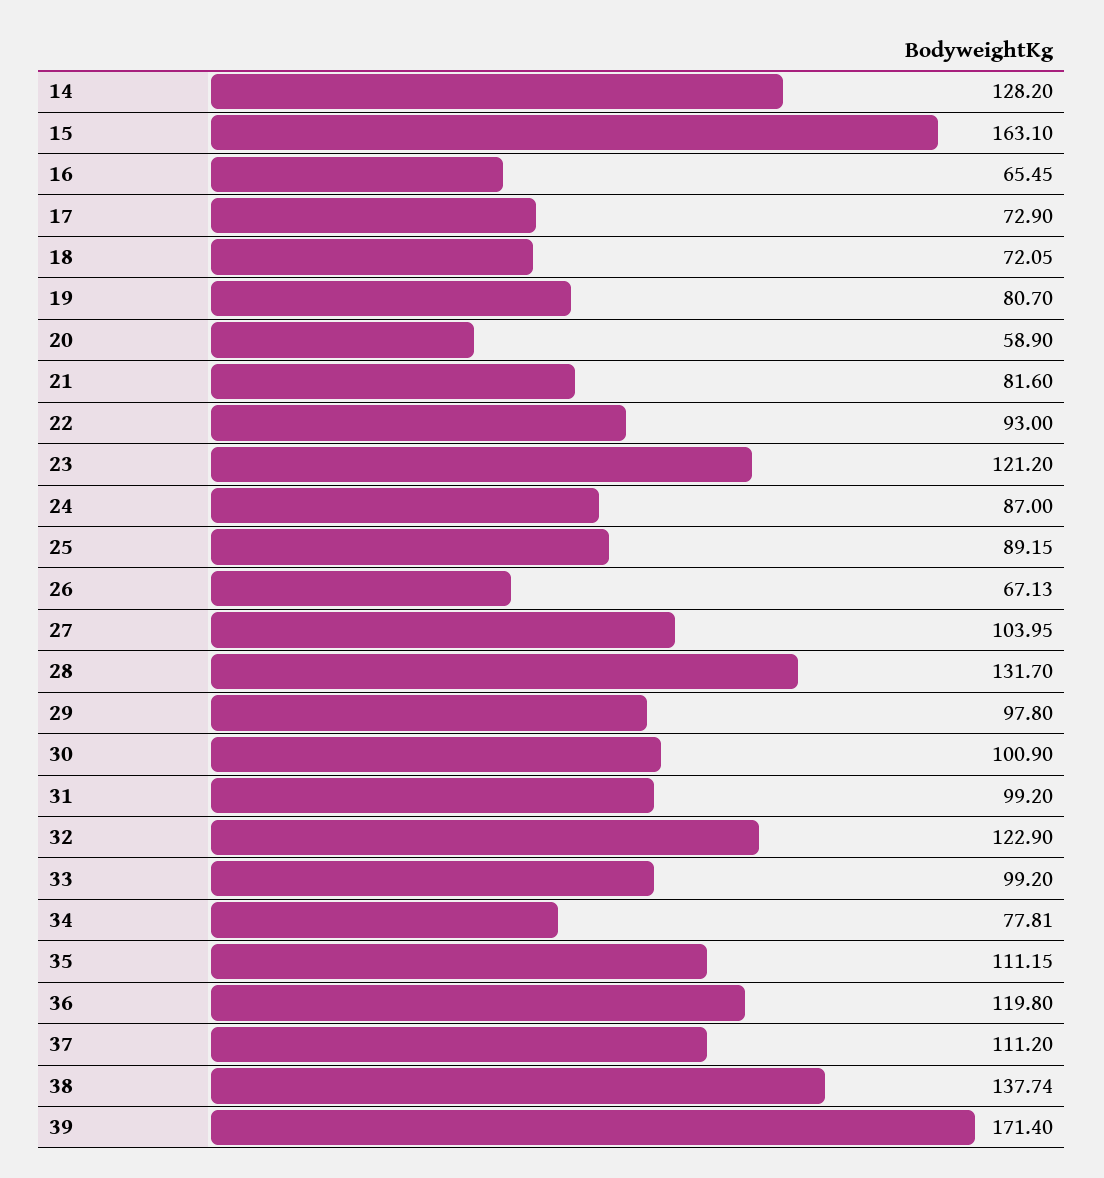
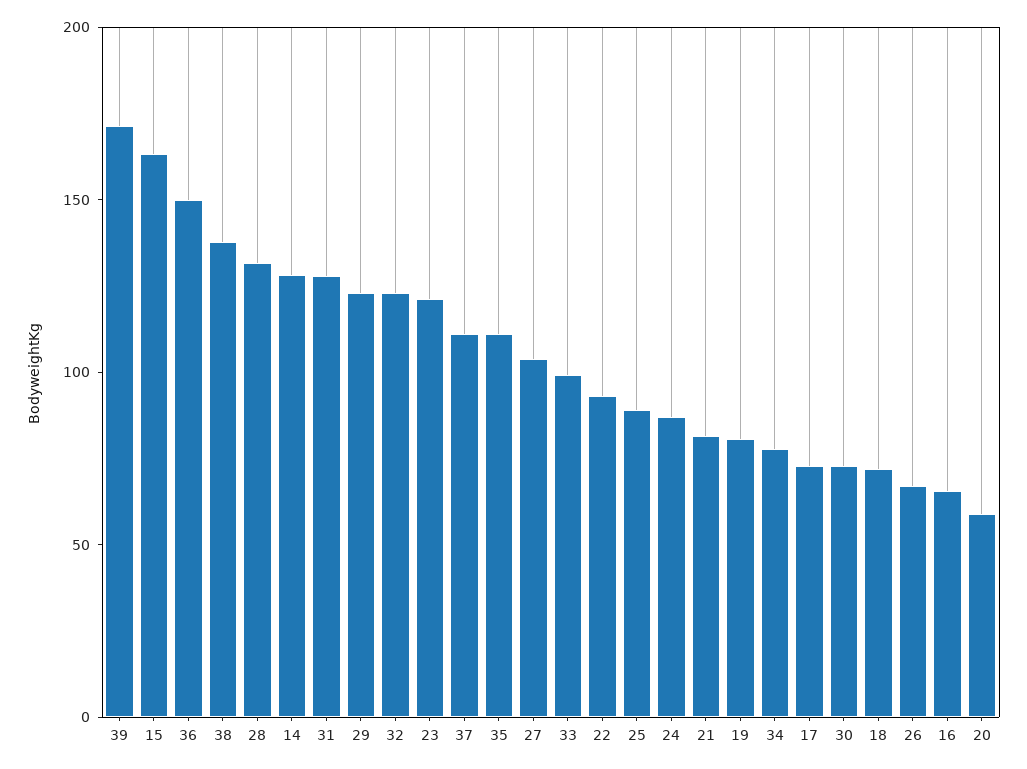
  {
    "14": 128.2,
    "15": 163.1,
    "16": 65.45,
    "17": 72.9,
    "18": 72.05,
    "19": 80.7,
    "20": 58.9,
    "21": 81.6,
    "22": 93,
    "23": 121.2,
    "24": 87,
    "25": 89.15,
    "26": 67.13,
    "27": 103.95,
    "28": 131.7,
-   "29": 97.8,
+   "29": 120,
-   "30": 100.9,
+   "30": 70,
-   "31": 99.2,
+   "31": 130,
    "32": 122.9,
    "33": 99.2,
    "34": 77.81,
    "35": 111.15,
-   "36": 119.8,
+   "36": 150,
    "37": 111.2,
    "38": 137.74,
    "39": 171.4
  }

